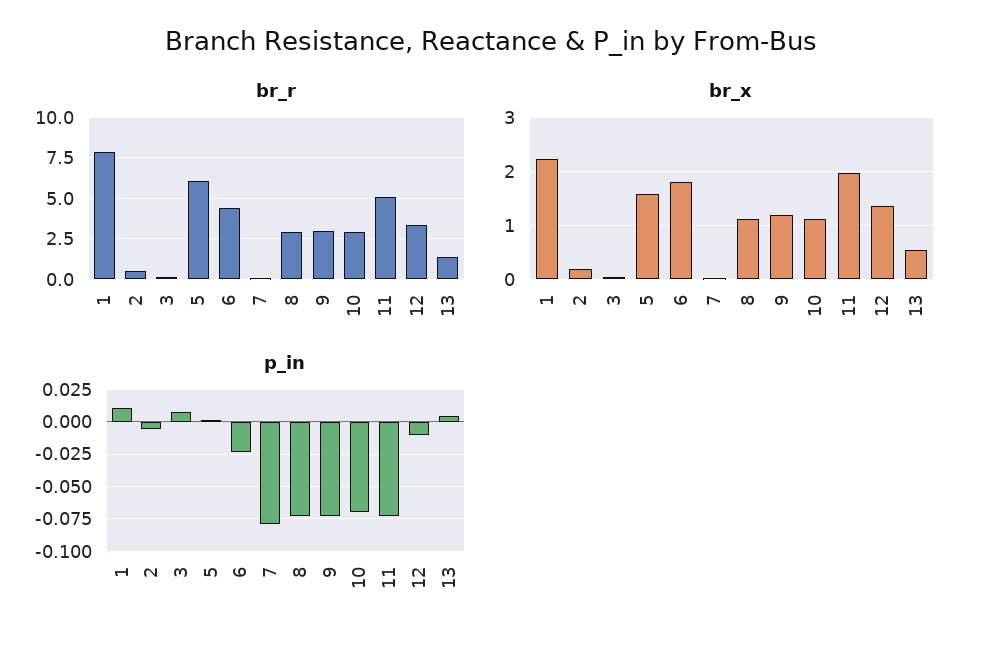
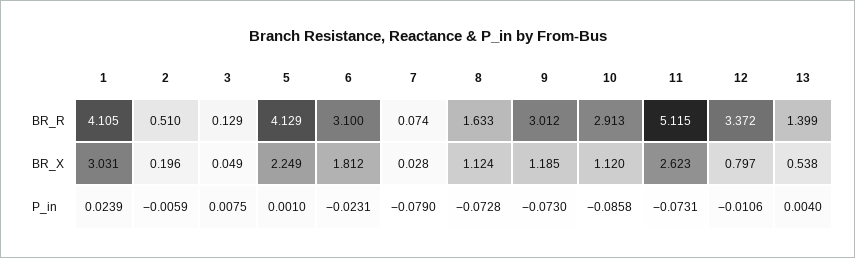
  {
    "br_r": {
-     "1": 8,
+     "1": 4.105,
      "2": 0.51,
      "3": 0.129,
-     "5": 6,
+     "5": 4.129,
-     "6": 4.5,
+     "6": 3.1,
      "7": 0.074,
-     "8": 3,
+     "8": 1.633,
      "9": 3.012,
      "10": 2.913,
      "11": 5.115,
      "12": 3.372,
      "13": 1.399
    },
    "br_x": {
-     "1": 2.2,
+     "1": 3.031,
      "2": 0.196,
      "3": 0.049,
-     "5": 1.6,
+     "5": 2.249,
      "6": 1.812,
      "7": 0.028,
      "8": 1.124,
      "9": 1.185,
      "10": 1.12,
-     "11": 2,
+     "11": 2.623,
-     "12": 1.4,
+     "12": 0.797,
      "13": 0.538
    },
    "p_in": {
-     "1": 0.01,
+     "1": 0.0239,
      "2": -0.0059,
      "3": 0.0075,
      "5": 0.001,
      "6": -0.0231,
      "7": -0.079,
      "8": -0.0728,
      "9": -0.073,
-     "10": -0.07,
+     "10": -0.0858,
      "11": -0.0731,
      "12": -0.0106,
      "13": 0.004
    }
  }

